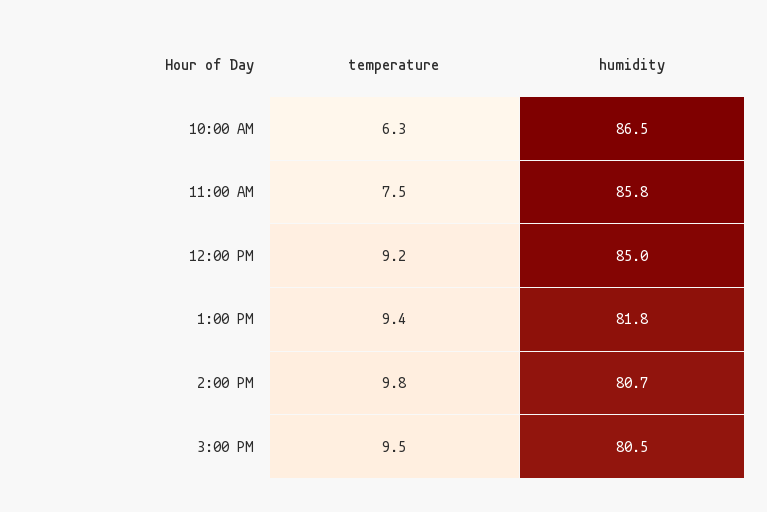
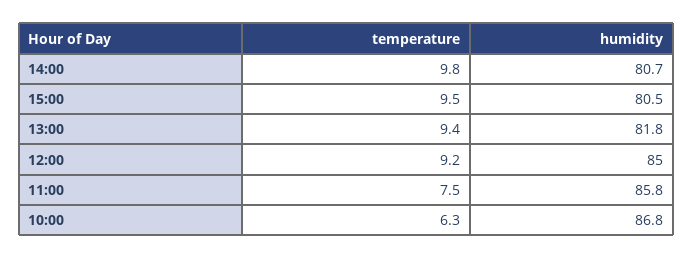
  {
    "temperature": {
      "10:00 AM": 6.3,
      "11:00 AM": 7.5,
      "12:00 PM": 9.2,
      "1:00 PM": 9.4,
      "2:00 PM": 9.8,
      "3:00 PM": 9.5
    },
    "humidity": {
-     "10:00 AM": 86.5,
+     "10:00 AM": 86.8,
      "11:00 AM": 85.8,
      "12:00 PM": 85,
      "1:00 PM": 81.8,
      "2:00 PM": 80.7,
      "3:00 PM": 80.5
    }
  }

